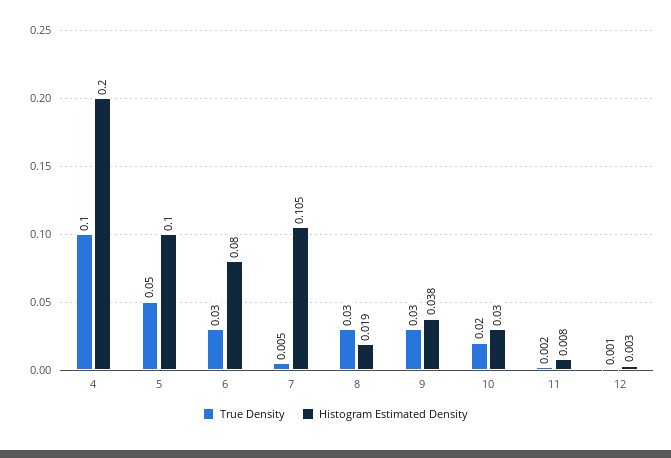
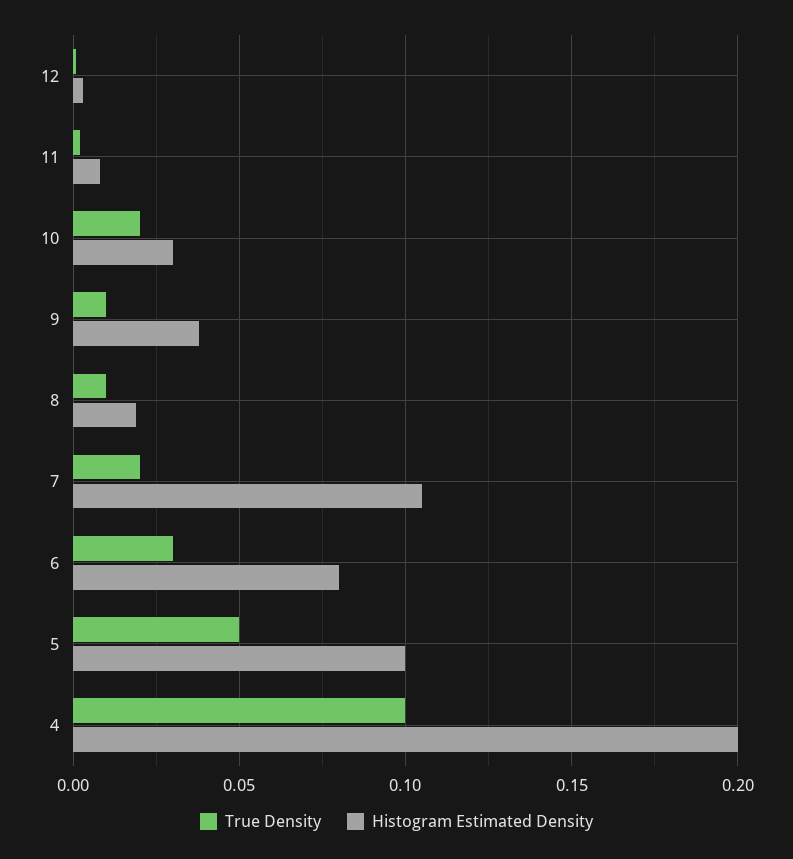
  {
    "True Density": {
      "4": 0.1,
      "5": 0.05,
      "6": 0.03,
-     "7": 0.005,
+     "7": 0.02,
-     "8": 0.03,
+     "8": 0.01,
-     "9": 0.03,
+     "9": 0.01,
      "10": 0.02,
      "11": 0.002,
      "12": 0.001
    },
    "Histogram Estimated Density": {
      "4": 0.2,
      "5": 0.1,
      "6": 0.08,
      "7": 0.105,
      "8": 0.019,
      "9": 0.038,
      "10": 0.03,
      "11": 0.008,
      "12": 0.003
    }
  }

